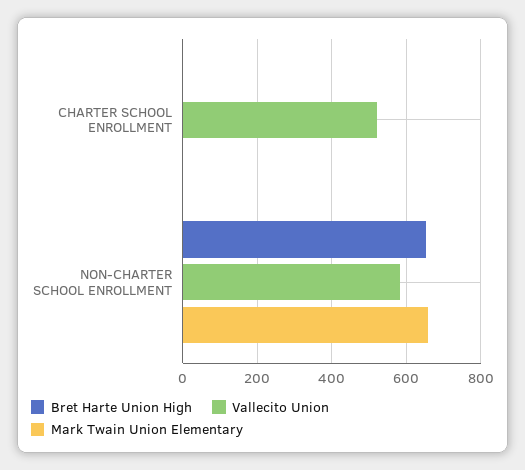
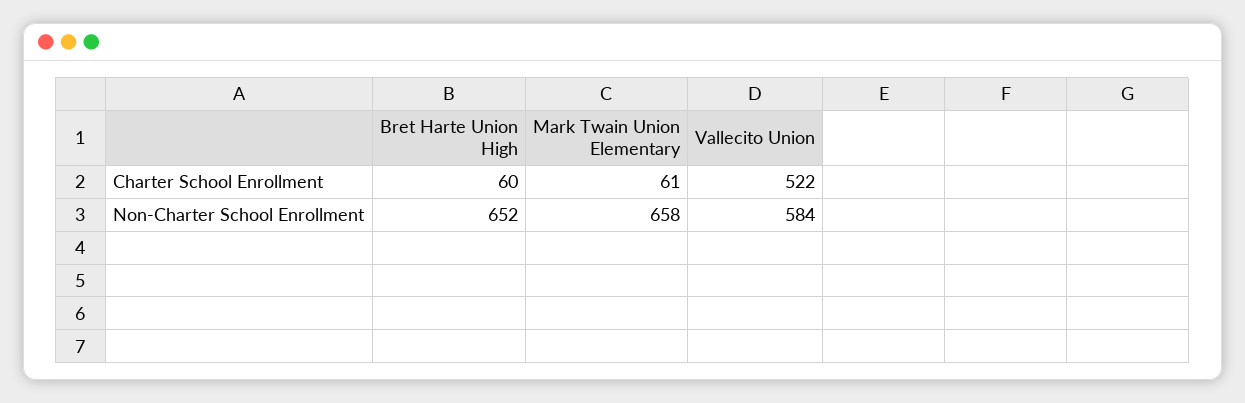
  {
    "Bret Harte Union High": {
-     "CHARTER SCHOOL ENROLLMENT": 0,
+     "CHARTER SCHOOL ENROLLMENT": 60,
      "NON-CHARTER SCHOOL ENROLLMENT": 652
    },
    "Vallecito Union": {
      "CHARTER SCHOOL ENROLLMENT": 522,
      "NON-CHARTER SCHOOL ENROLLMENT": 584
    },
    "Mark Twain Union Elementary": {
-     "CHARTER SCHOOL ENROLLMENT": 0,
+     "CHARTER SCHOOL ENROLLMENT": 61,
      "NON-CHARTER SCHOOL ENROLLMENT": 658
    }
  }

